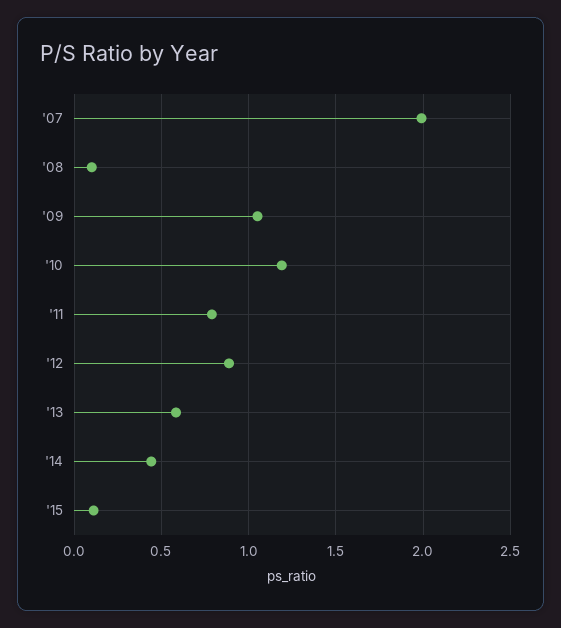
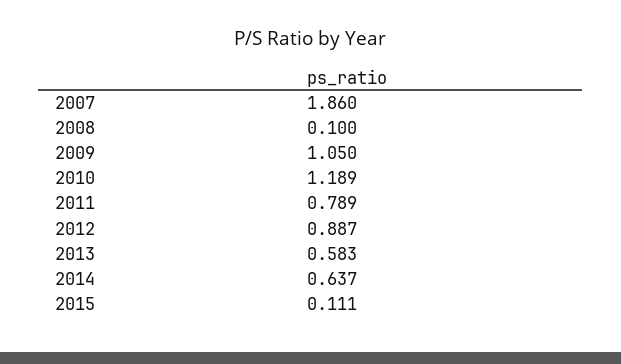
  {
-   "'07": 2,
+   "'07": 1.86,
    "'08": 0.1,
    "'09": 1.05,
    "'10": 1.189,
    "'11": 0.789,
    "'12": 0.887,
    "'13": 0.583,
-   "'14": 0.45,
+   "'14": 0.637,
    "'15": 0.111
  }

